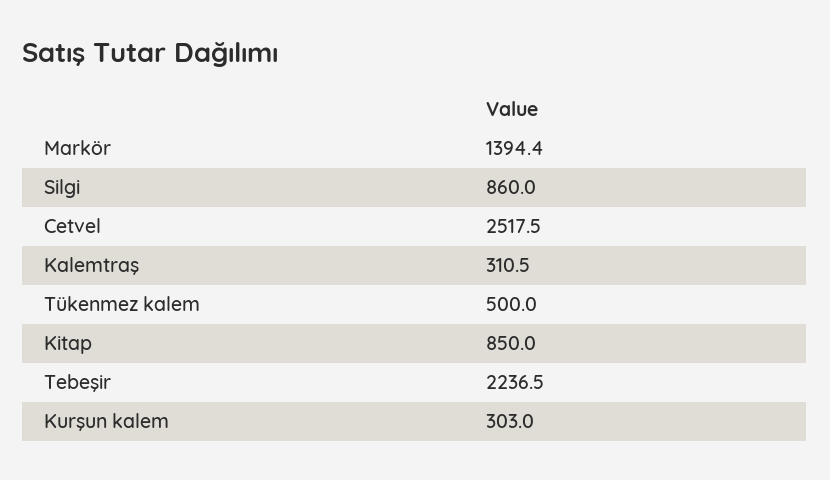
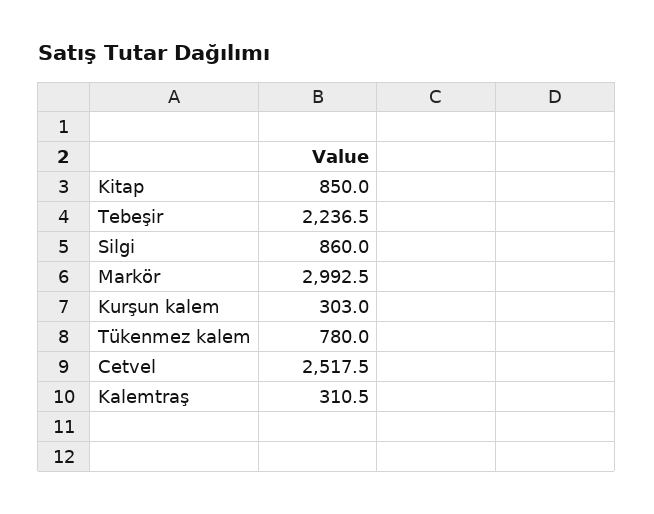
  {
-   "Markör": 1394.4,
+   "Markör": 2992.5,
    "Silgi": 860,
    "Cetvel": 2517.5,
    "Kalemtraş": 310.5,
-   "Tükenmez kalem": 500,
+   "Tükenmez kalem": 780,
    "Kitap": 850,
    "Tebeşir": 2236.5,
    "Kurşun kalem": 303
  }

